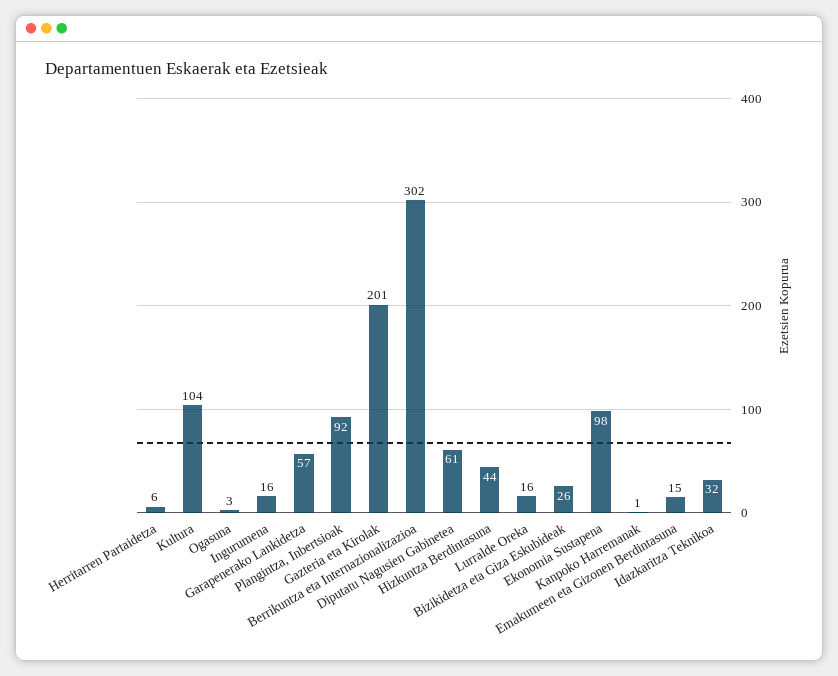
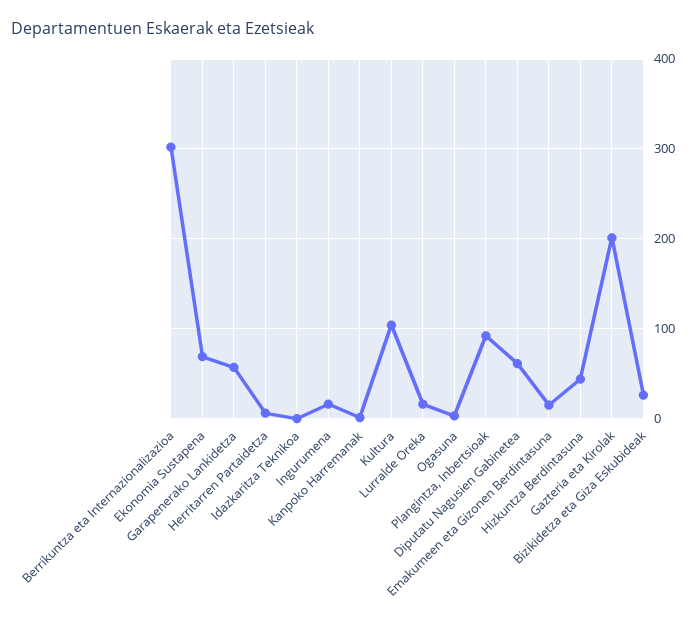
  {
    "Herritarren Partaidetza": 6,
    "Kultura": 104,
    "Ogasuna": 3,
    "Ingurumena": 16,
    "Garapenerako Lankidetza": 57,
    "Plangintza, Inbertsioak": 92,
    "Gazteria eta Kirolak": 201,
    "Berrikuntza eta Internazionalizazioa": 302,
    "Diputatu Nagusien Gabinetea": 61,
    "Hizkuntza Berdintasuna": 44,
    "Lurralde Oreka": 16,
    "Bizikidetza eta Giza Eskubideak": 26,
-   "Ekonomia Sustapena": 98,
+   "Ekonomia Sustapena": 70,
    "Kanpoko Harremanak": 1,
    "Emakumeen eta Gizonen Berdintasuna": 15,
-   "Idazkaritza Teknikoa": 32
+   "Idazkaritza Teknikoa": 0
  }

